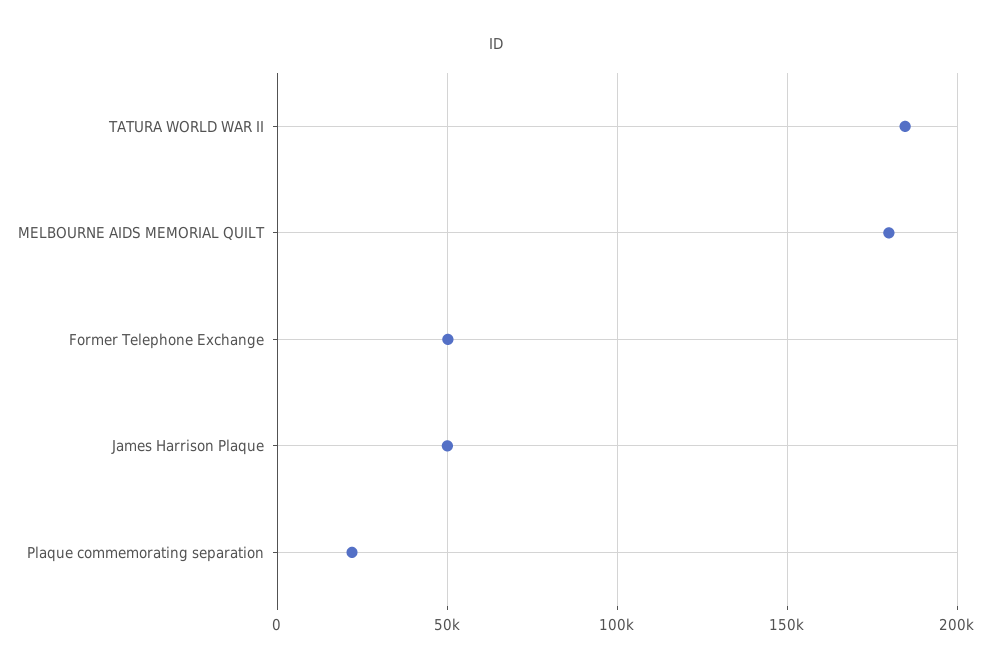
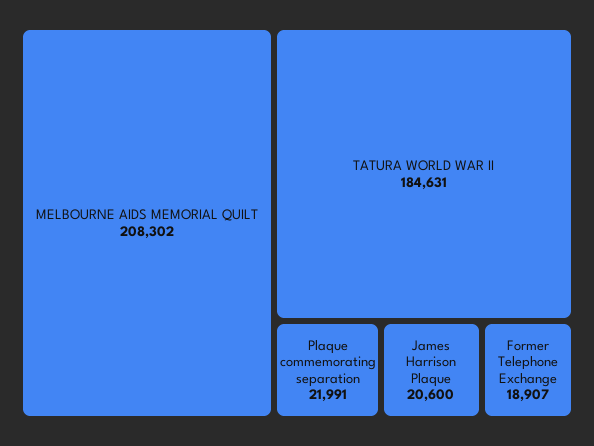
  {
    "TATURA WORLD WAR II": 184631,
-   "MELBOURNE AIDS MEMORIAL QUILT": 180000,
+   "MELBOURNE AIDS MEMORIAL QUILT": 208302,
-   "Former Telephone Exchange": 50000,
+   "Former Telephone Exchange": 18907,
-   "James Harrison Plaque": 50000,
+   "James Harrison Plaque": 20600,
    "Plaque commemorating separation": 21991
  }

